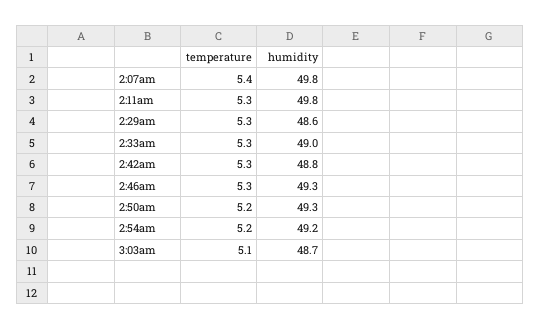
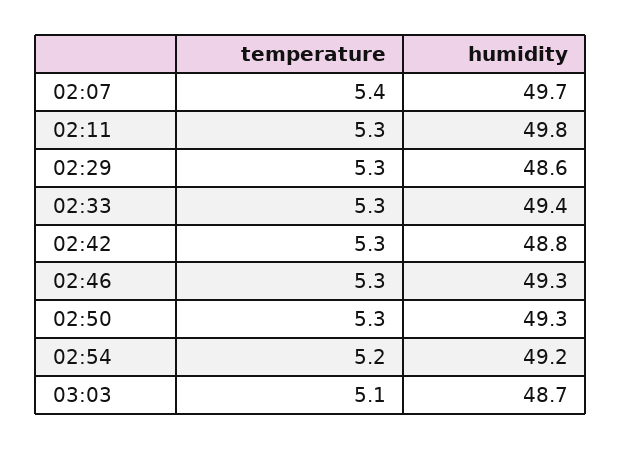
  {
    "temperature": {
      "2:07am": 5.4,
      "2:11am": 5.3,
      "2:29am": 5.3,
      "2:33am": 5.3,
      "2:42am": 5.3,
      "2:46am": 5.3,
-     "2:50am": 5.2,
+     "2:50am": 5.3,
      "2:54am": 5.2,
      "3:03am": 5.1
    },
    "humidity": {
-     "2:07am": 49.8,
+     "2:07am": 49.7,
      "2:11am": 49.8,
      "2:29am": 48.6,
-     "2:33am": 49,
+     "2:33am": 49.4,
      "2:42am": 48.8,
      "2:46am": 49.3,
      "2:50am": 49.3,
      "2:54am": 49.2,
      "3:03am": 48.7
    }
  }

